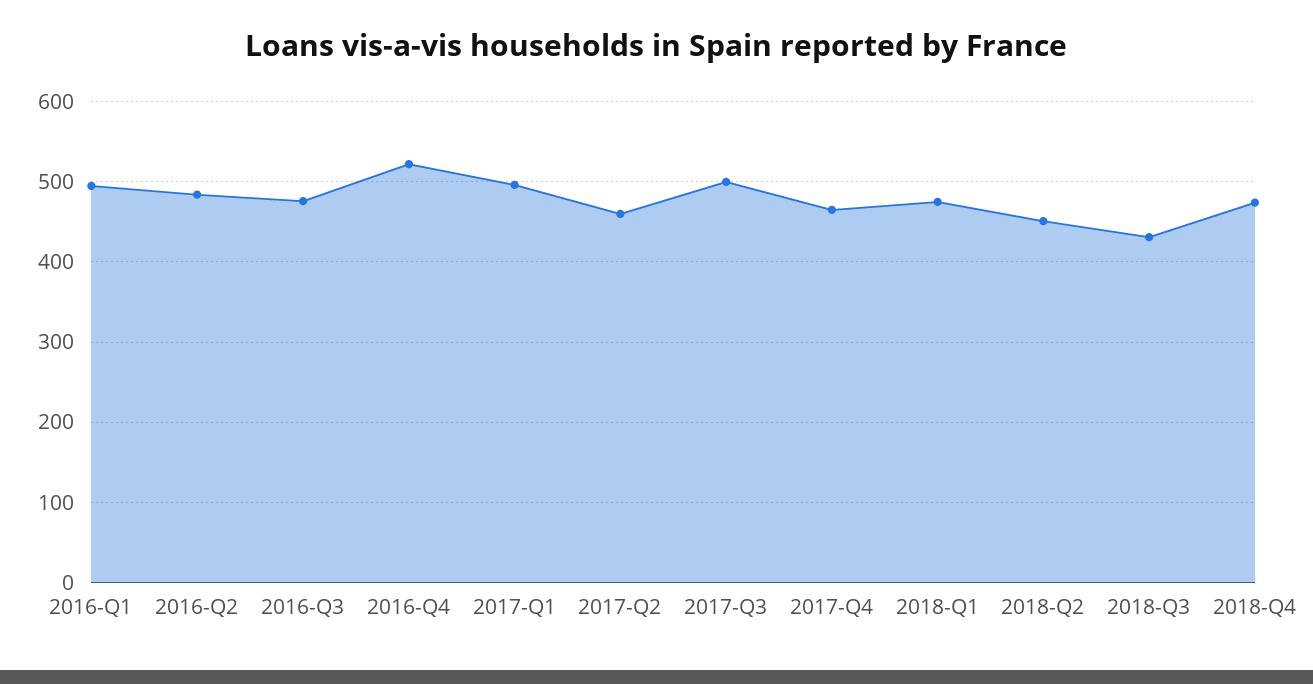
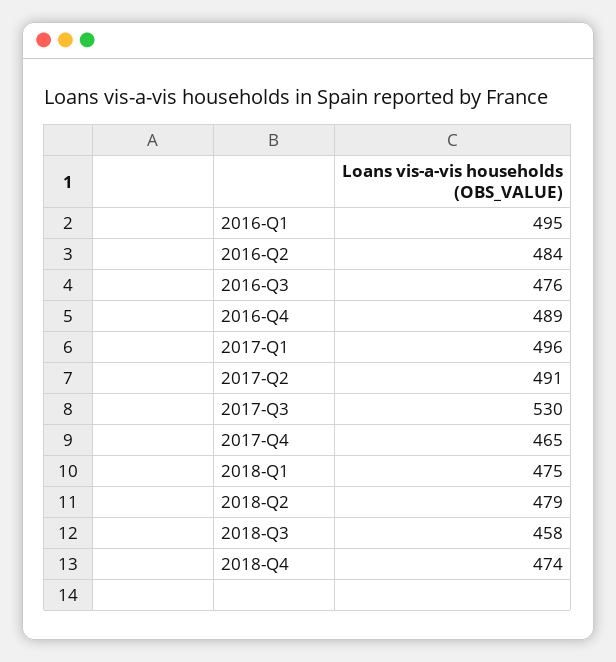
  {
    "2016-Q1": 495,
    "2016-Q2": 484,
    "2016-Q3": 476,
-   "2016-Q4": 520,
+   "2016-Q4": 489,
    "2017-Q1": 496,
-   "2017-Q2": 460,
+   "2017-Q2": 491,
-   "2017-Q3": 500,
+   "2017-Q3": 530,
    "2017-Q4": 465,
    "2018-Q1": 475,
-   "2018-Q2": 450,
+   "2018-Q2": 479,
-   "2018-Q3": 430,
+   "2018-Q3": 458,
    "2018-Q4": 474
  }

